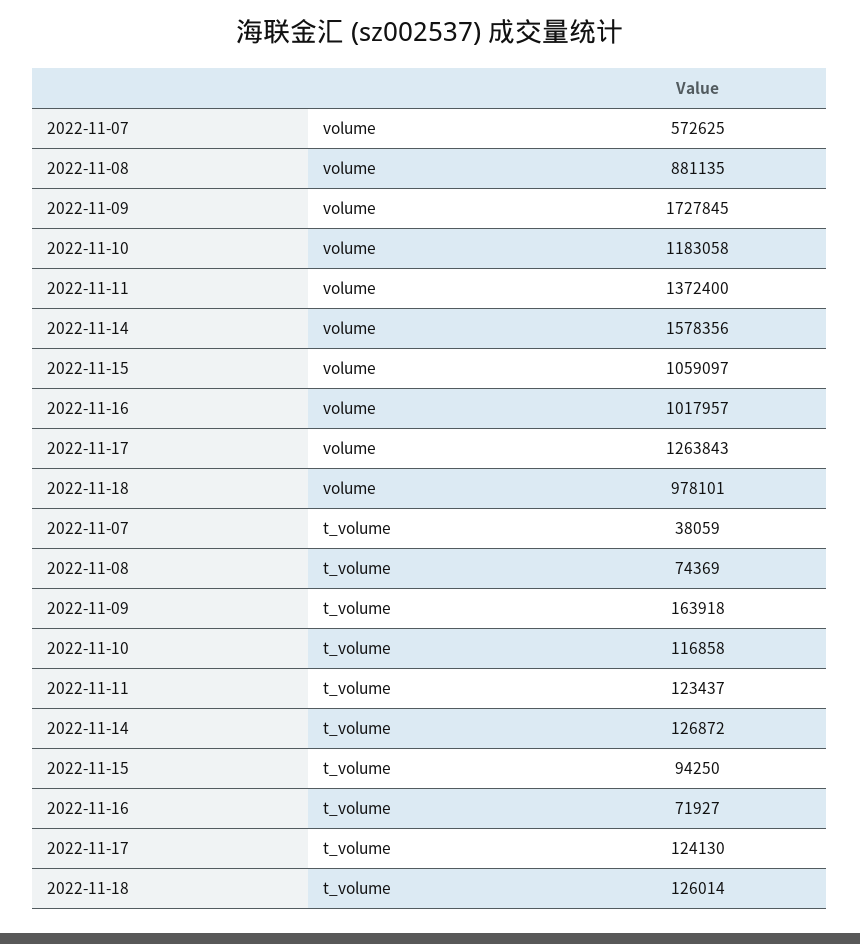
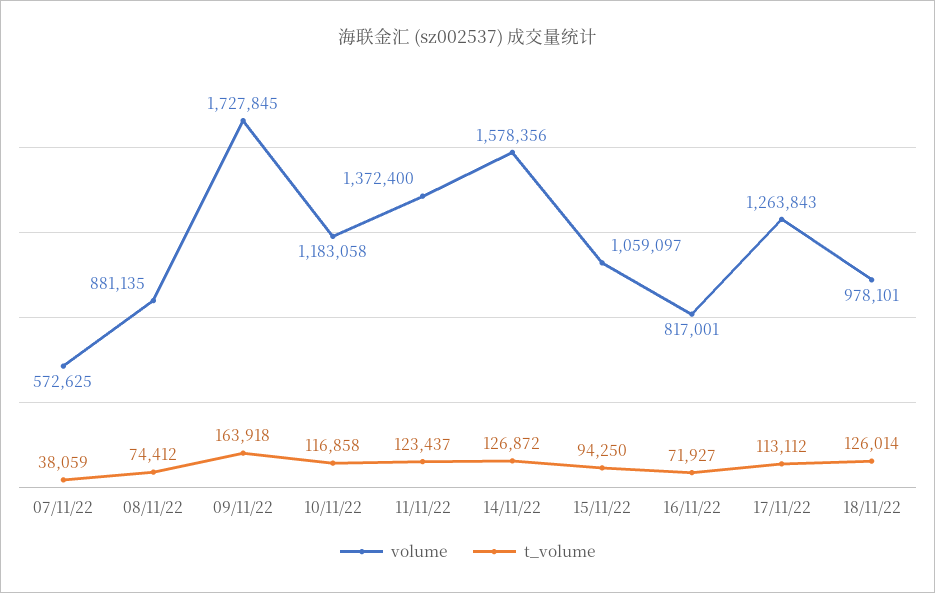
  {
    "volume": {
      "2022-11-07": 572625,
      "2022-11-08": 881135,
      "2022-11-09": 1727845,
      "2022-11-10": 1183058,
      "2022-11-11": 1372400,
      "2022-11-14": 1578356,
      "2022-11-15": 1059097,
-     "2022-11-16": 1017957,
+     "2022-11-16": 817001,
      "2022-11-17": 1263843,
      "2022-11-18": 978101
    },
    "t_volume": {
      "2022-11-07": 38059,
-     "2022-11-08": 74369,
+     "2022-11-08": 74412,
      "2022-11-09": 163918,
      "2022-11-10": 116858,
      "2022-11-11": 123437,
      "2022-11-14": 126872,
      "2022-11-15": 94250,
      "2022-11-16": 71927,
-     "2022-11-17": 124130,
+     "2022-11-17": 113112,
      "2022-11-18": 126014
    }
  }

